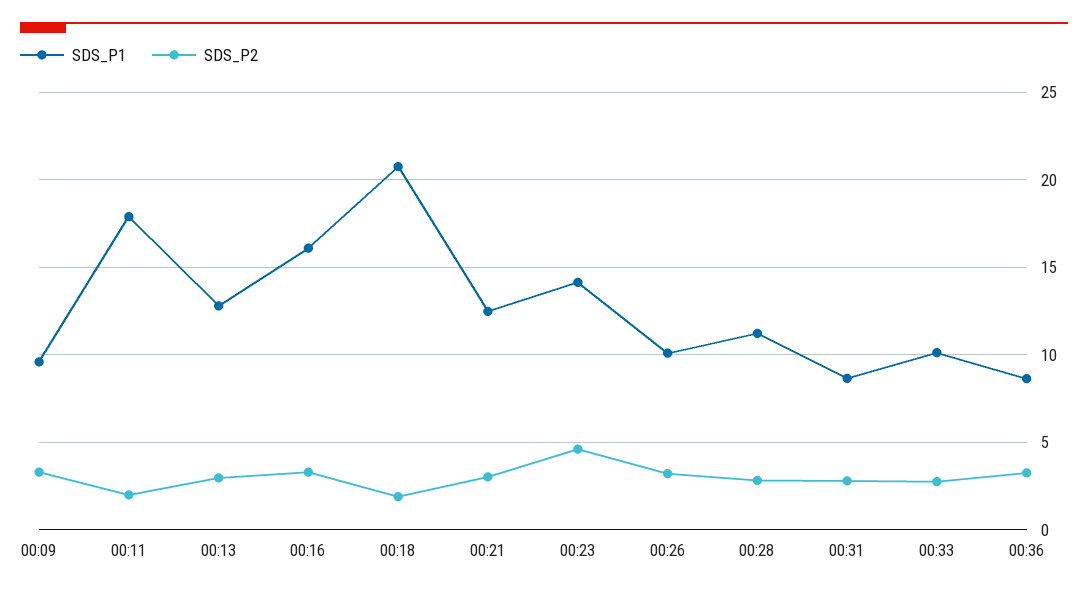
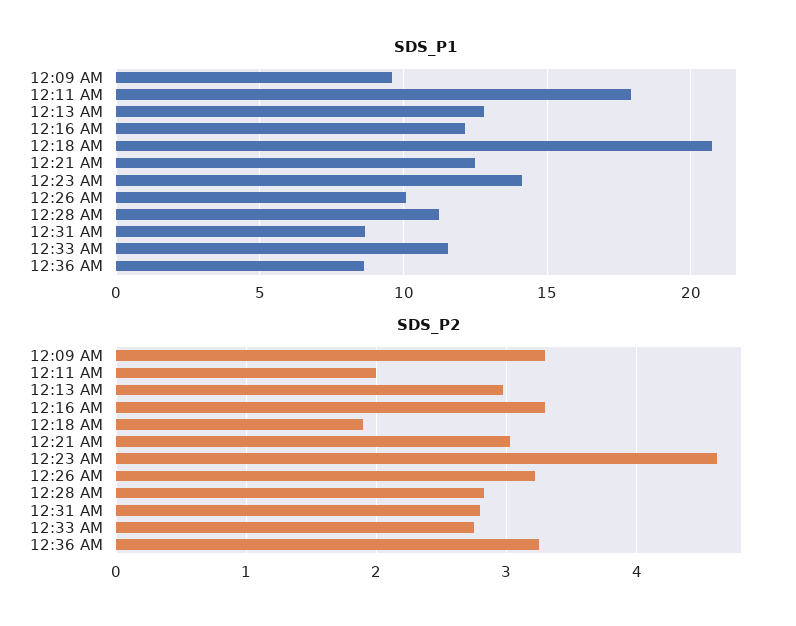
  {
    "SDS_P1": {
      "00:09": 9.5,
      "00:11": 18,
      "00:13": 13,
-     "00:16": 16,
+     "00:16": 12,
      "00:18": 21,
      "00:21": 12.5,
      "00:23": 14,
      "00:26": 10,
      "00:28": 11,
      "00:31": 8.5,
-     "00:33": 10,
+     "00:33": 11.5,
      "00:36": 8.5
    },
    "SDS_P2": {
      "00:09": 3.3,
      "00:11": 2,
      "00:13": 3,
      "00:16": 3.3,
      "00:18": 1.9,
      "00:21": 3,
      "00:23": 4.6,
      "00:26": 3.2,
      "00:28": 2.8,
      "00:31": 2.8,
      "00:33": 2.8,
      "00:36": 3.3
    }
  }

